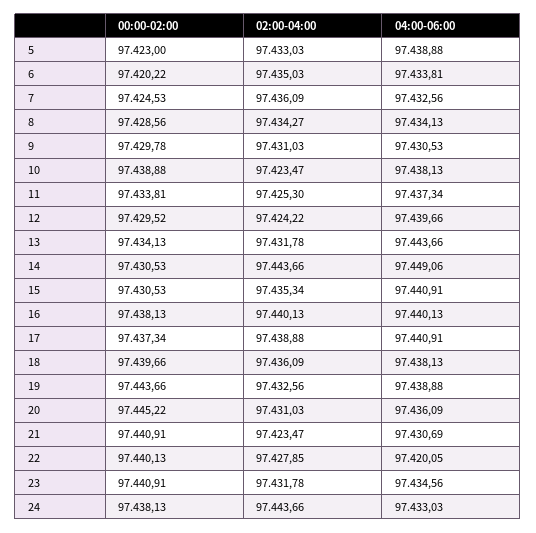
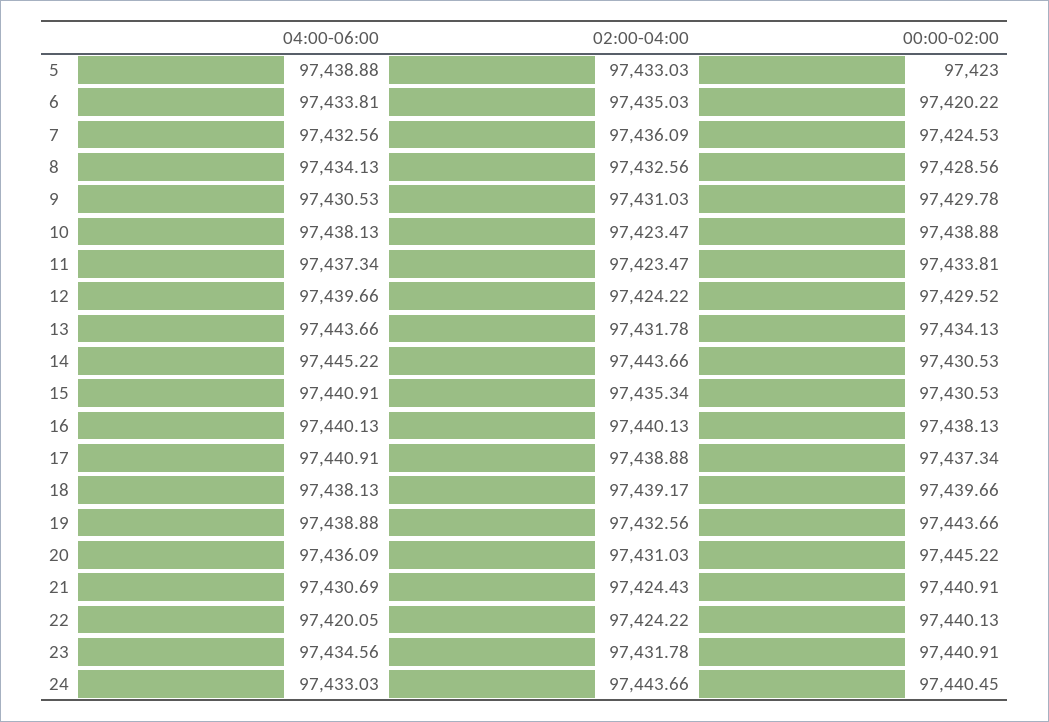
  {
    "00:00-02:00": {
      "5": 97423,
      "6": 97420.22,
      "7": 97424.53,
      "8": 97428.56,
      "9": 97429.78,
      "10": 97438.88,
      "11": 97433.81,
      "12": 97429.52,
      "13": 97434.13,
      "14": 97430.53,
      "15": 97430.53,
      "16": 97438.13,
      "17": 97437.34,
      "18": 97439.66,
      "19": 97443.66,
      "20": 97445.22,
      "21": 97440.91,
      "22": 97440.13,
      "23": 97440.91,
-     "24": 97438.13
+     "24": 97440.45
    },
    "02:00-04:00": {
      "5": 97433.03,
      "6": 97435.03,
      "7": 97436.09,
-     "8": 97434.27,
+     "8": 97432.56,
      "9": 97431.03,
      "10": 97423.47,
-     "11": 97425.3,
+     "11": 97423.47,
      "12": 97424.22,
      "13": 97431.78,
      "14": 97443.66,
      "15": 97435.34,
      "16": 97440.13,
      "17": 97438.88,
-     "18": 97436.09,
+     "18": 97439.17,
      "19": 97432.56,
      "20": 97431.03,
-     "21": 97423.47,
+     "21": 97424.43,
-     "22": 97427.85,
+     "22": 97424.22,
      "23": 97431.78,
      "24": 97443.66
    },
    "04:00-06:00": {
      "5": 97438.88,
      "6": 97433.81,
      "7": 97432.56,
      "8": 97434.13,
      "9": 97430.53,
      "10": 97438.13,
      "11": 97437.34,
      "12": 97439.66,
      "13": 97443.66,
-     "14": 97449.06,
+     "14": 97445.22,
      "15": 97440.91,
      "16": 97440.13,
      "17": 97440.91,
      "18": 97438.13,
      "19": 97438.88,
      "20": 97436.09,
      "21": 97430.69,
      "22": 97420.05,
      "23": 97434.56,
      "24": 97433.03
    }
  }

